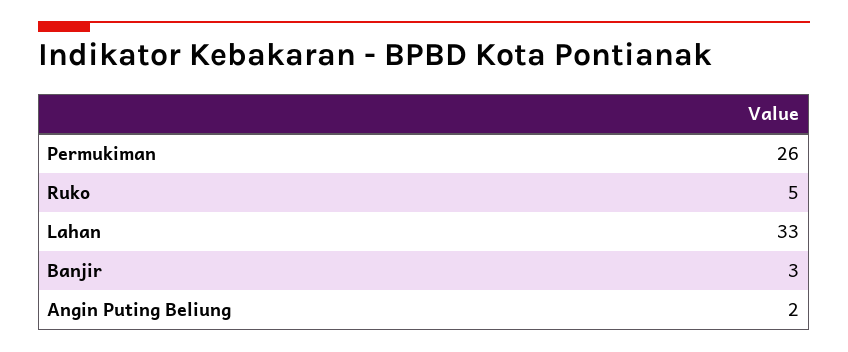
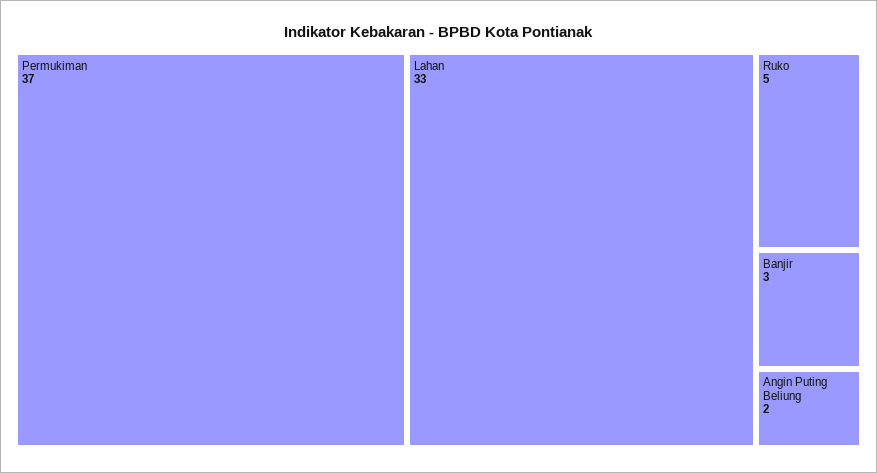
  {
-   "Permukiman": 26,
+   "Permukiman": 37,
    "Ruko": 5,
    "Lahan": 33,
    "Banjir": 3,
    "Angin Puting Beliung": 2
  }

